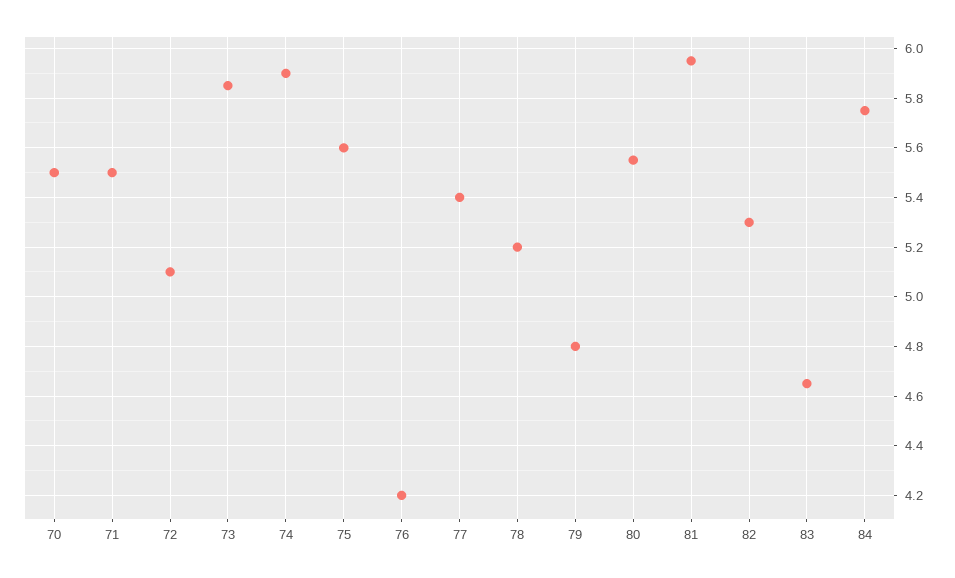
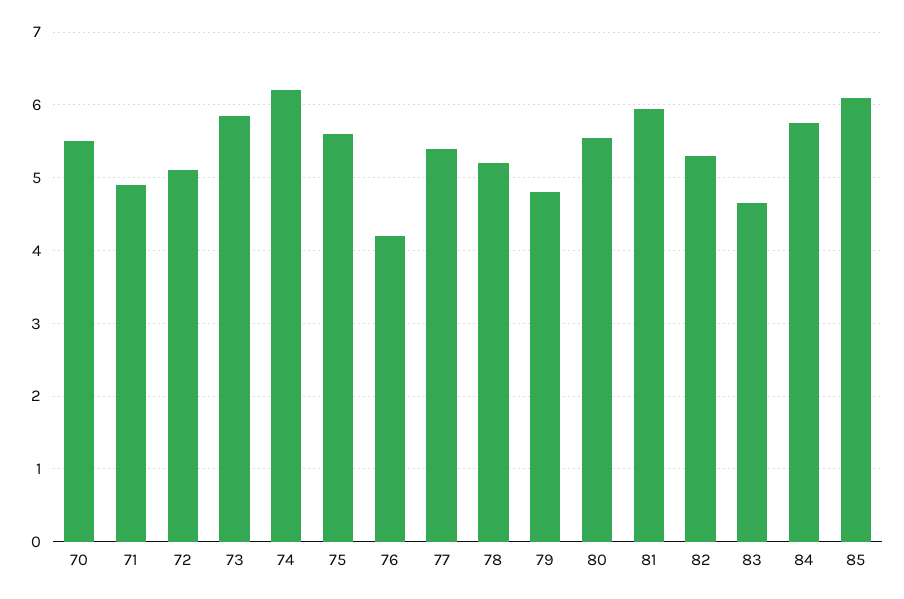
  {
    "70": 5.5,
-   "71": 5.5,
+   "71": 4.9,
    "72": 5.1,
    "73": 5.85,
-   "74": 5.9,
+   "74": 6.2,
    "75": 5.6,
    "76": 4.2,
    "77": 5.4,
    "78": 5.2,
    "79": 4.8,
    "80": 5.55,
    "81": 5.95,
    "82": 5.3,
    "83": 4.65,
-   "84": 5.75
+   "84": 5.75,
+   "85": 6.1
  }

